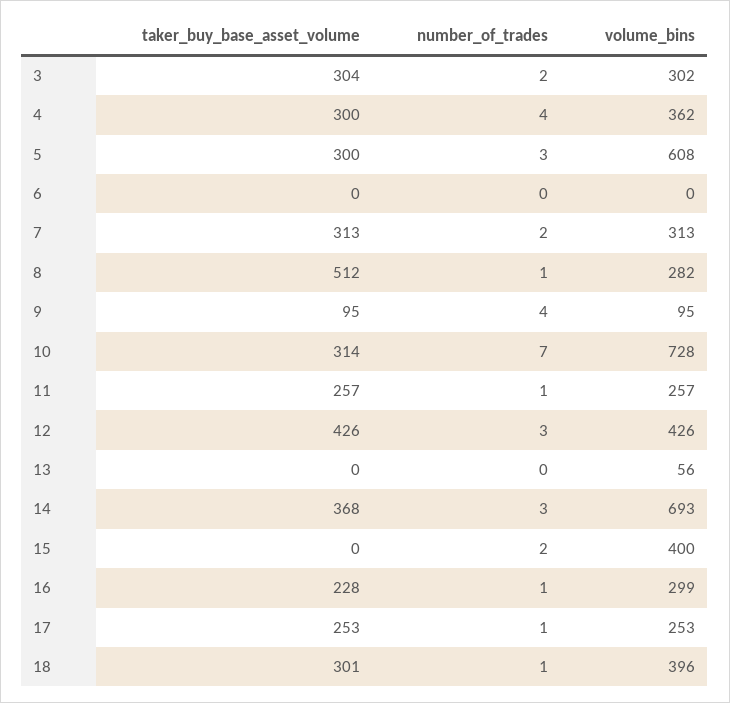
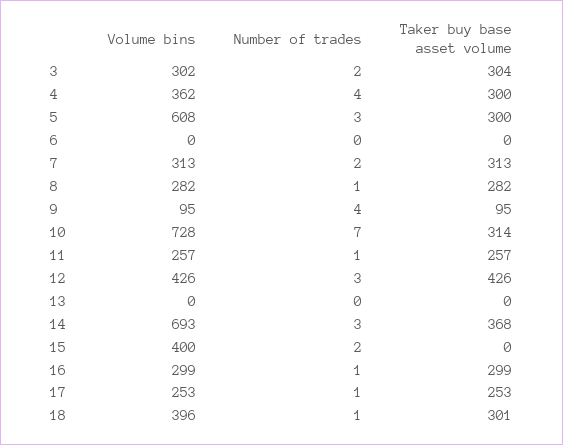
  {
    "taker_buy_base_asset_volume": {
      "3": 304,
      "4": 300,
      "5": 300,
      "6": 0,
      "7": 313,
-     "8": 512,
+     "8": 282,
      "9": 95,
      "10": 314,
      "11": 257,
      "12": 426,
      "13": 0,
      "14": 368,
      "15": 0,
-     "16": 228,
+     "16": 299,
      "17": 253,
      "18": 301
    },
    "number_of_trades": {
      "3": 2,
      "4": 4,
      "5": 3,
      "6": 0,
      "7": 2,
      "8": 1,
      "9": 4,
      "10": 7,
      "11": 1,
      "12": 3,
      "13": 0,
      "14": 3,
      "15": 2,
      "16": 1,
      "17": 1,
      "18": 1
    },
    "volume_bins": {
      "3": 302,
      "4": 362,
      "5": 608,
      "6": 0,
      "7": 313,
      "8": 282,
      "9": 95,
      "10": 728,
      "11": 257,
      "12": 426,
-     "13": 56,
+     "13": 0,
      "14": 693,
      "15": 400,
      "16": 299,
      "17": 253,
      "18": 396
    }
  }

